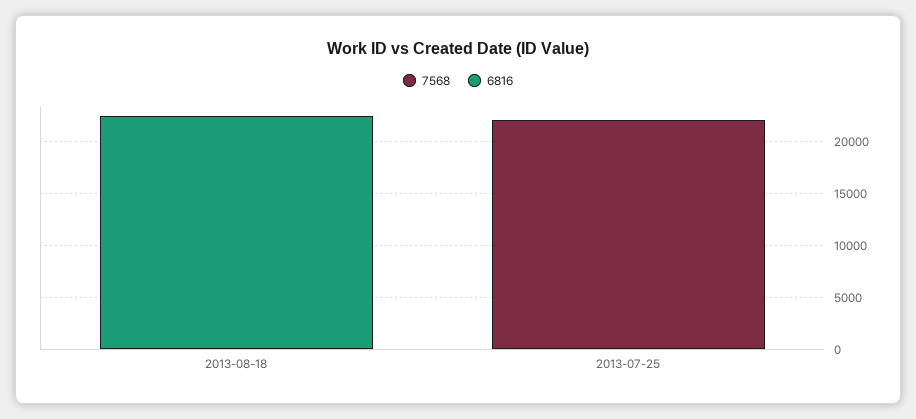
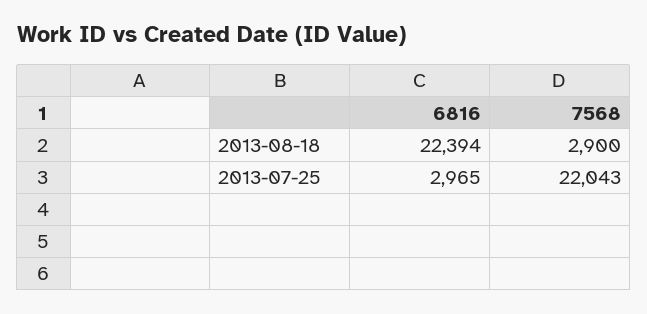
  {
    "7568": {
-     "2013-08-18": 0,
+     "2013-08-18": 2900,
      "2013-07-25": 22043
    },
    "6816": {
      "2013-08-18": 22394,
-     "2013-07-25": 0
+     "2013-07-25": 2965
    }
  }

